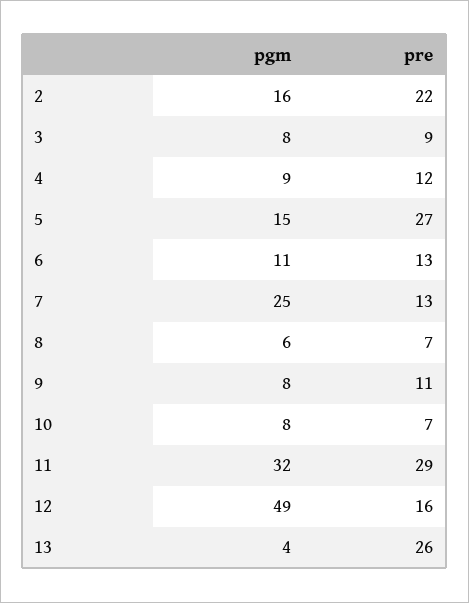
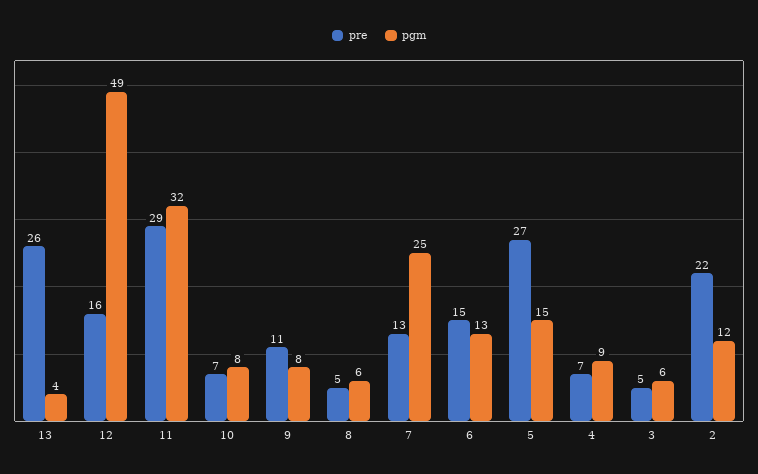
  {
    "pgm": {
-     "2": 16,
+     "2": 12,
-     "3": 8,
+     "3": 6,
      "4": 9,
      "5": 15,
-     "6": 11,
+     "6": 13,
      "7": 25,
      "8": 6,
      "9": 8,
      "10": 8,
      "11": 32,
      "12": 49,
      "13": 4
    },
    "pre": {
      "2": 22,
-     "3": 9,
+     "3": 5,
-     "4": 12,
+     "4": 7,
      "5": 27,
-     "6": 13,
+     "6": 15,
      "7": 13,
-     "8": 7,
+     "8": 5,
      "9": 11,
      "10": 7,
      "11": 29,
      "12": 16,
      "13": 26
    }
  }

